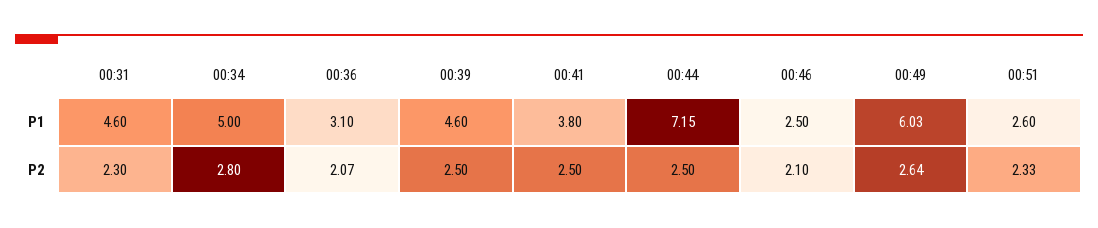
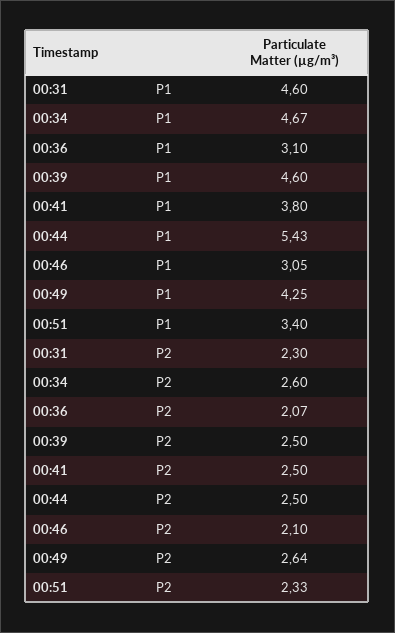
  {
    "00:31": {
      "P1": 4.6,
      "P2": 2.3
    },
    "00:34": {
-     "P1": 5,
+     "P1": 4.67,
-     "P2": 2.8
+     "P2": 2.6
    },
    "00:36": {
      "P1": 3.1,
      "P2": 2.07
    },
    "00:39": {
      "P1": 4.6,
      "P2": 2.5
    },
    "00:41": {
      "P1": 3.8,
      "P2": 2.5
    },
    "00:44": {
-     "P1": 7.15,
+     "P1": 5.43,
      "P2": 2.5
    },
    "00:46": {
-     "P1": 2.5,
+     "P1": 3.05,
      "P2": 2.1
    },
    "00:49": {
-     "P1": 6.03,
+     "P1": 4.25,
      "P2": 2.64
    },
    "00:51": {
-     "P1": 2.6,
+     "P1": 3.4,
      "P2": 2.33
    }
  }

